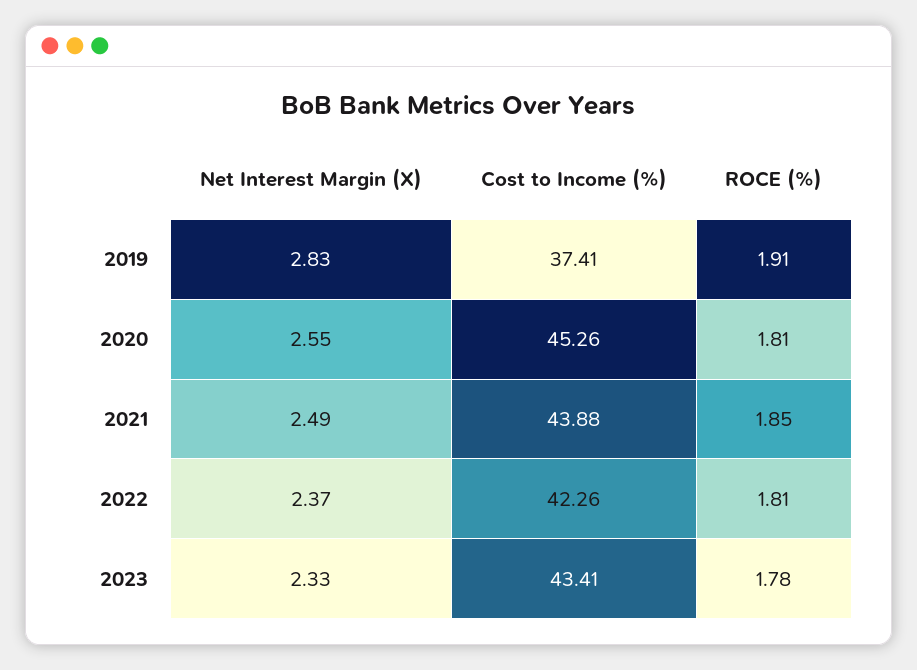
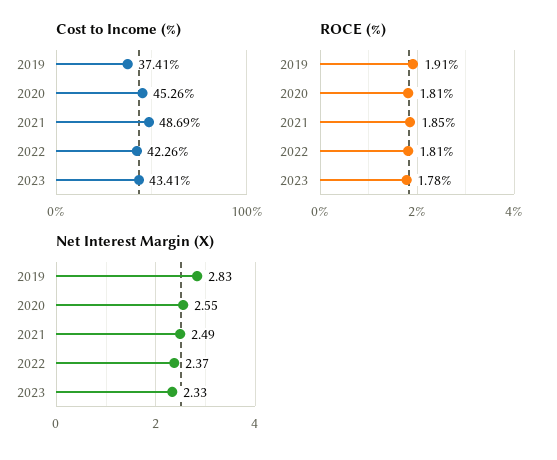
  {
    "Net Interest Margin (X)": {
      "2019": 2.83,
      "2020": 2.55,
      "2021": 2.49,
      "2022": 2.37,
      "2023": 2.33
    },
    "Cost to Income (%)": {
      "2019": 37.41,
      "2020": 45.26,
-     "2021": 43.88,
+     "2021": 48.69,
      "2022": 42.26,
      "2023": 43.41
    },
    "ROCE (%)": {
      "2019": 1.91,
      "2020": 1.81,
      "2021": 1.85,
      "2022": 1.81,
      "2023": 1.78
    }
  }

